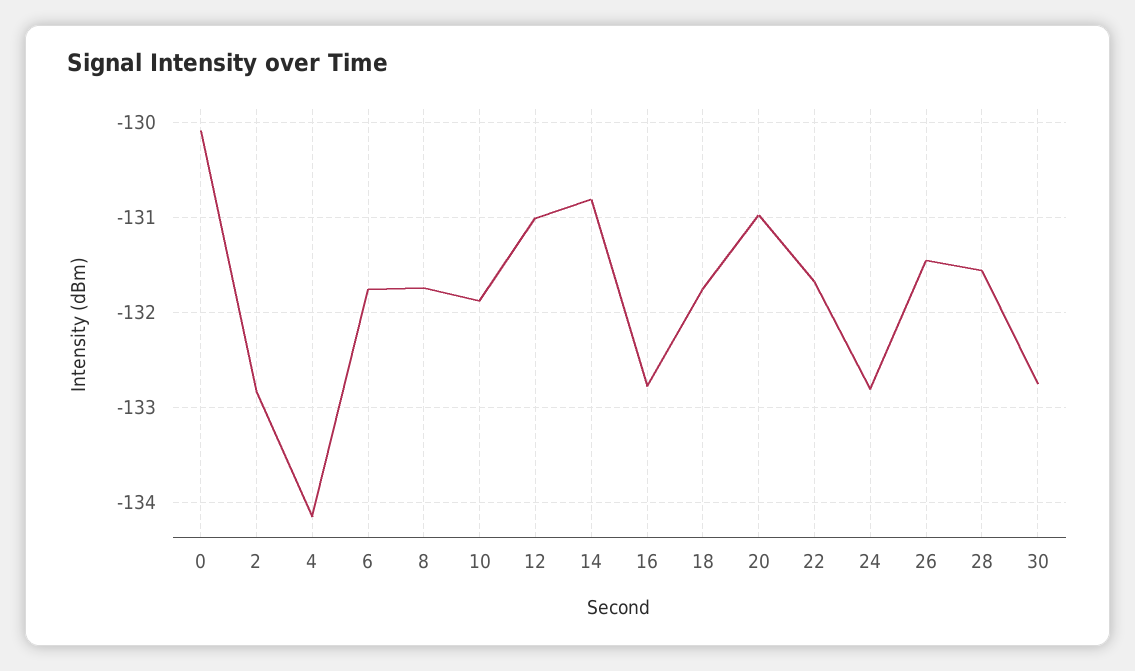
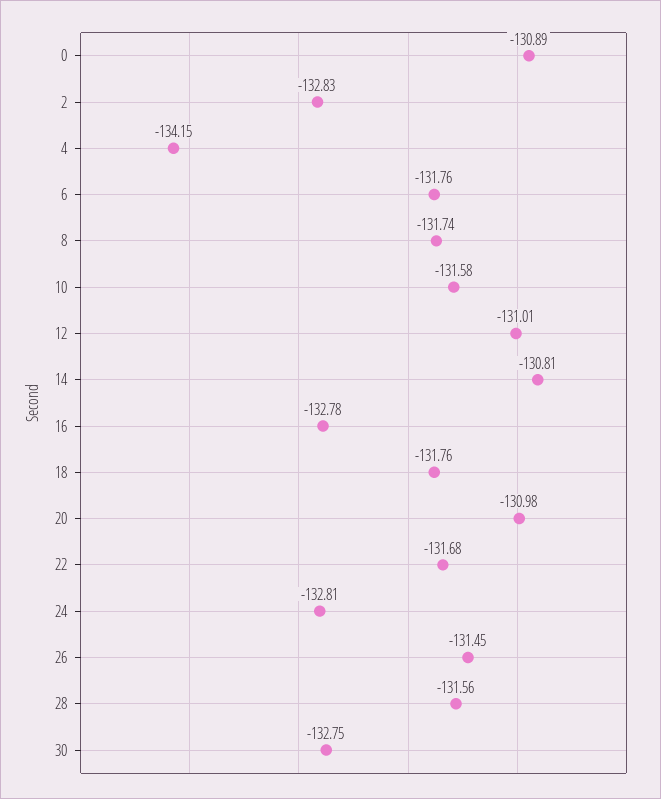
  {
-   "0": -130.1,
+   "0": -130.89,
    "2": -132.83,
    "4": -134.15,
    "6": -131.76,
    "8": -131.74,
-   "10": -131.9,
+   "10": -131.58,
    "12": -131.01,
    "14": -130.81,
    "16": -132.78,
    "18": -131.76,
    "20": -130.98,
    "22": -131.68,
    "24": -132.81,
    "26": -131.45,
    "28": -131.56,
    "30": -132.75
  }

